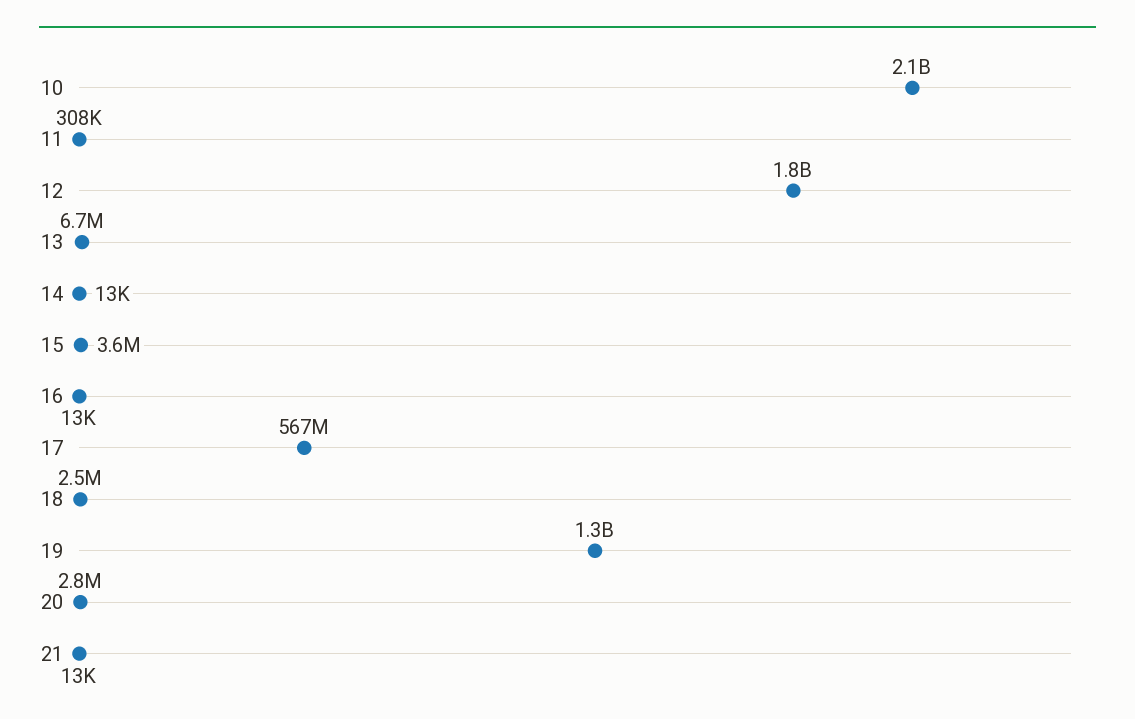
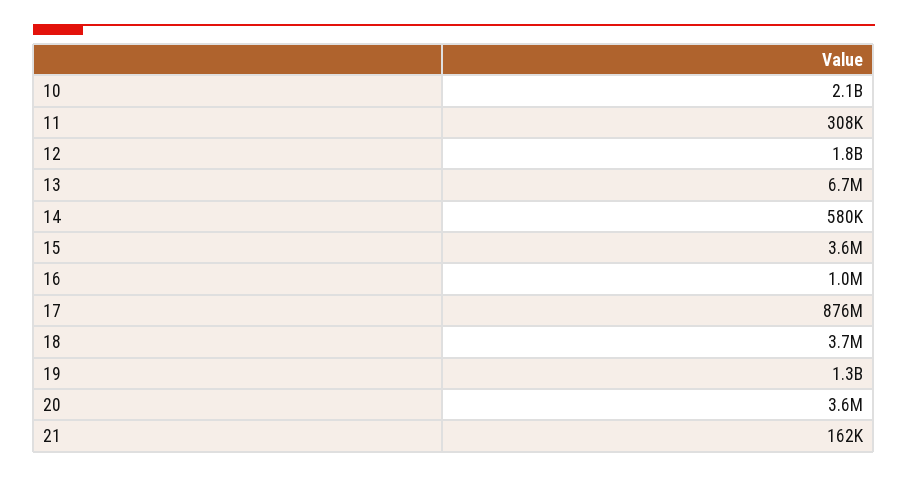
  {
    "10": 2100000000,
    "11": 308000,
    "12": 1800000000,
    "13": 6700000,
-   "14": 13000,
+   "14": 580000,
    "15": 3600000,
-   "16": 13000,
+   "16": 1000000,
-   "17": 567000000,
+   "17": 876000000,
-   "18": 2500000,
+   "18": 3700000,
    "19": 1300000000,
-   "20": 2800000,
+   "20": 3600000,
-   "21": 13000
+   "21": 162000
  }

